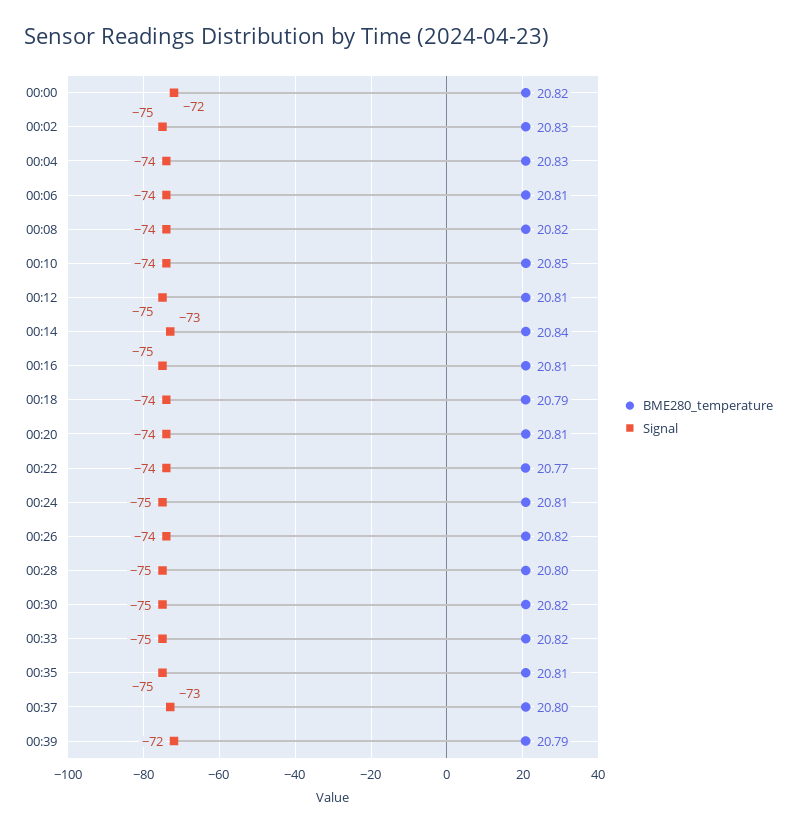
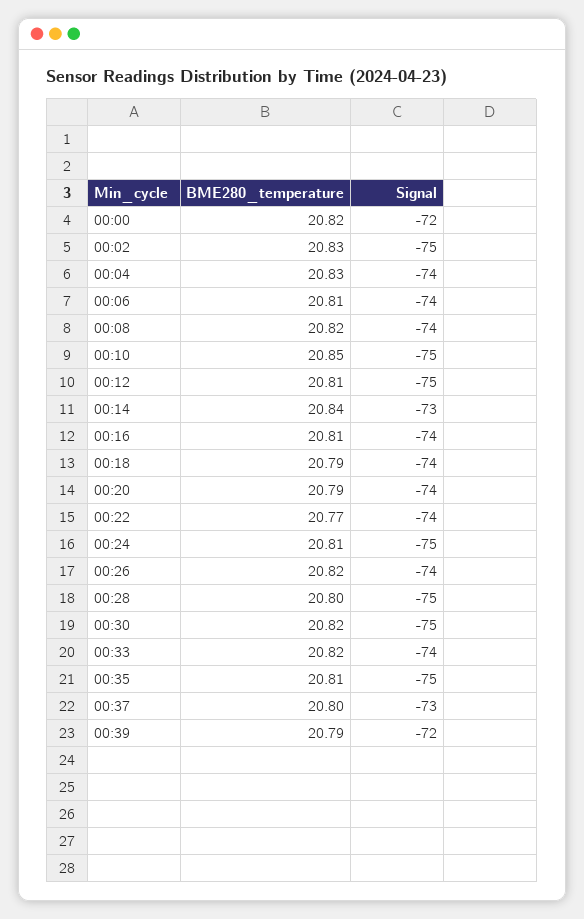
  {
    "BME280_temperature": {
      "00:00": 20.82,
      "00:02": 20.83,
      "00:04": 20.83,
      "00:06": 20.81,
      "00:08": 20.82,
      "00:10": 20.85,
      "00:12": 20.81,
      "00:14": 20.84,
      "00:16": 20.81,
      "00:18": 20.79,
-     "00:20": 20.81,
+     "00:20": 20.79,
      "00:22": 20.77,
      "00:24": 20.81,
      "00:26": 20.82,
      "00:28": 20.8,
      "00:30": 20.82,
      "00:33": 20.82,
      "00:35": 20.81,
      "00:37": 20.8,
      "00:39": 20.79
    },
    "Signal": {
      "00:00": -72,
      "00:02": -75,
      "00:04": -74,
      "00:06": -74,
      "00:08": -74,
-     "00:10": -74,
+     "00:10": -75,
      "00:12": -75,
      "00:14": -73,
-     "00:16": -75,
+     "00:16": -74,
      "00:18": -74,
      "00:20": -74,
      "00:22": -74,
      "00:24": -75,
      "00:26": -74,
      "00:28": -75,
      "00:30": -75,
-     "00:33": -75,
+     "00:33": -74,
      "00:35": -75,
      "00:37": -73,
      "00:39": -72
    }
  }

